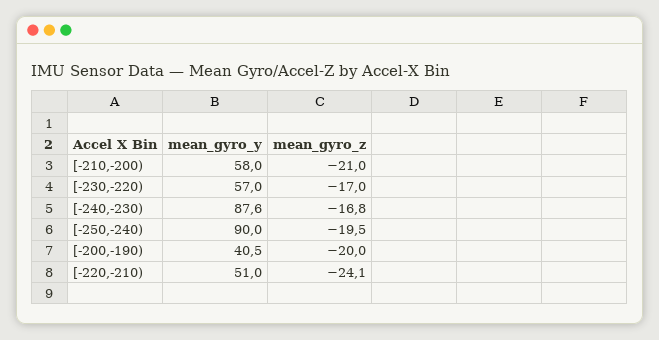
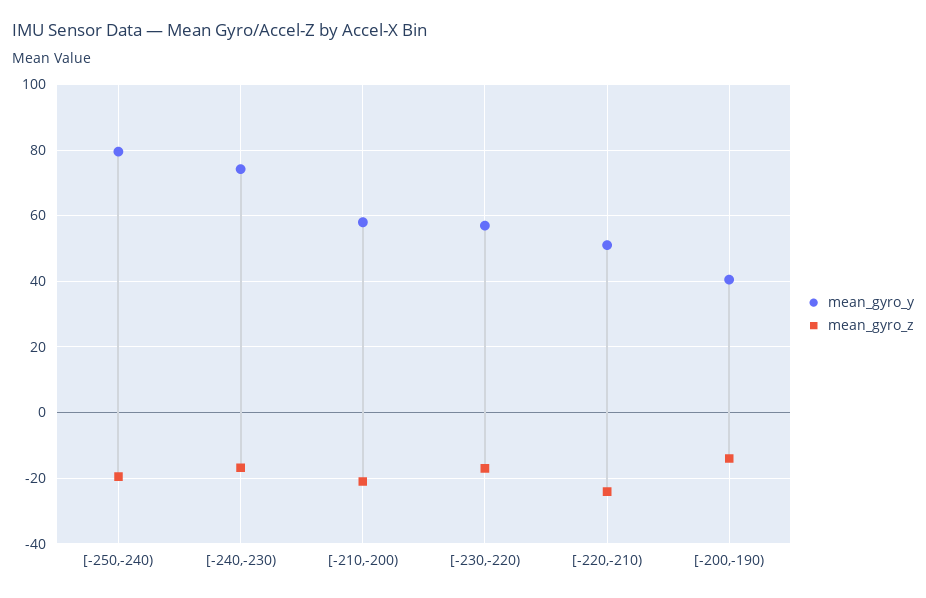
  {
    "mean_gyro_y": {
      "[-210,-200)": 58,
      "[-230,-220)": 57,
-     "[-240,-230)": 87.6,
+     "[-240,-230)": 74,
-     "[-250,-240)": 90,
+     "[-250,-240)": 80,
      "[-200,-190)": 40.5,
      "[-220,-210)": 51
    },
    "mean_gyro_z": {
      "[-210,-200)": -21,
      "[-230,-220)": -17,
      "[-240,-230)": -16.8,
      "[-250,-240)": -19.5,
-     "[-200,-190)": -20,
+     "[-200,-190)": -14,
      "[-220,-210)": -24.1
    }
  }

